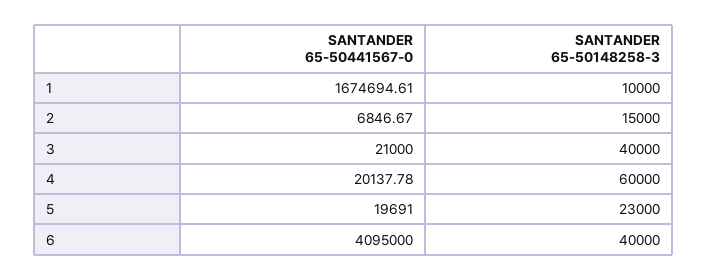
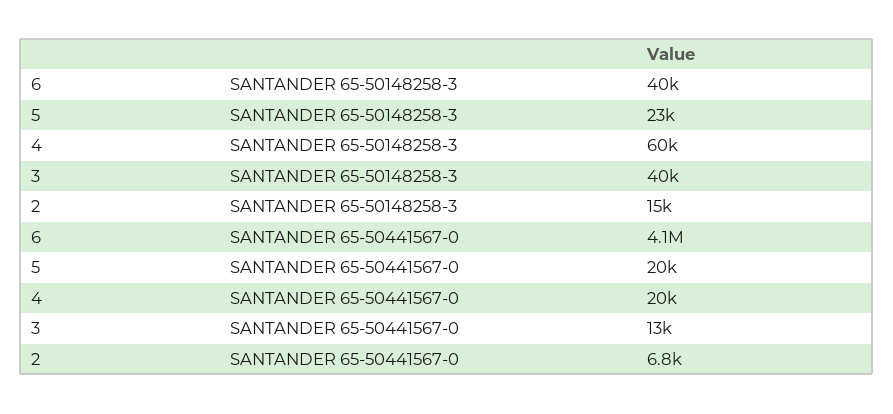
  {
    "SANTANDER 65-50441567-0": {
-     "1": 1674694.61,
      "2": 6846.67,
-     "3": 21000,
+     "3": 13000,
      "4": 20137.78,
      "5": 19691,
      "6": 4095000
    },
    "SANTANDER 65-50148258-3": {
-     "1": 10000,
      "2": 15000,
      "3": 40000,
      "4": 60000,
      "5": 23000,
      "6": 40000
    }
  }

